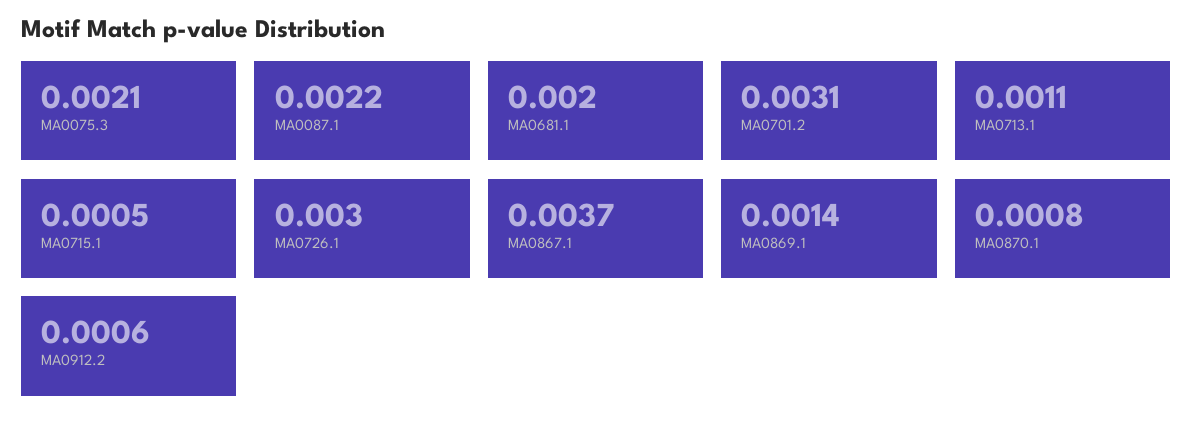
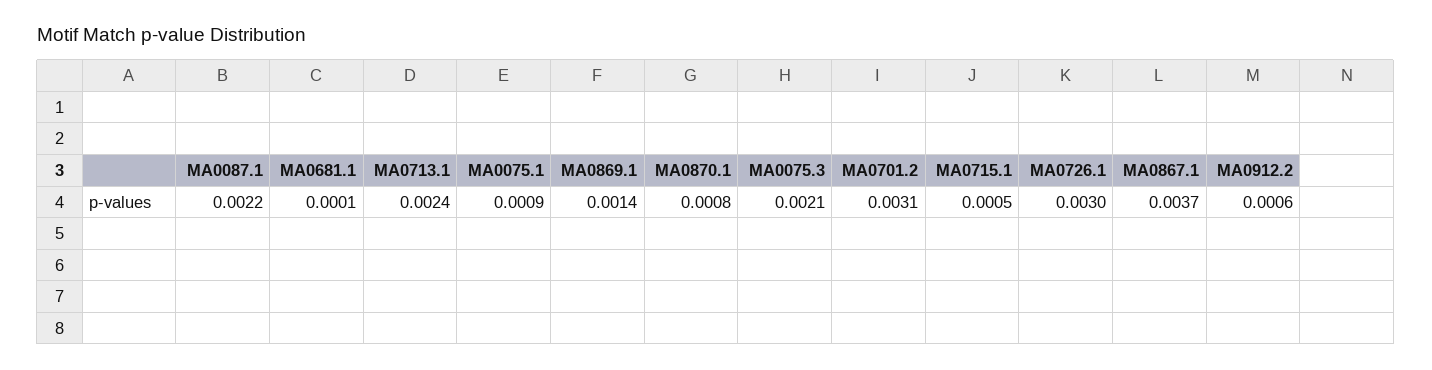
  {
    "MA0075.3": 0.0021,
    "MA0087.1": 0.0022,
-   "MA0681.1": 0.002,
+   "MA0681.1": 0.0001,
    "MA0701.2": 0.0031,
-   "MA0713.1": 0.0011,
+   "MA0713.1": 0.0024,
    "MA0715.1": 0.0005,
    "MA0726.1": 0.003,
    "MA0867.1": 0.0037,
    "MA0869.1": 0.0014,
    "MA0870.1": 0.0008,
-   "MA0912.2": 0.0006
+   "MA0912.2": 0.0006,
+   "MA0075.1": 0.0009
  }

